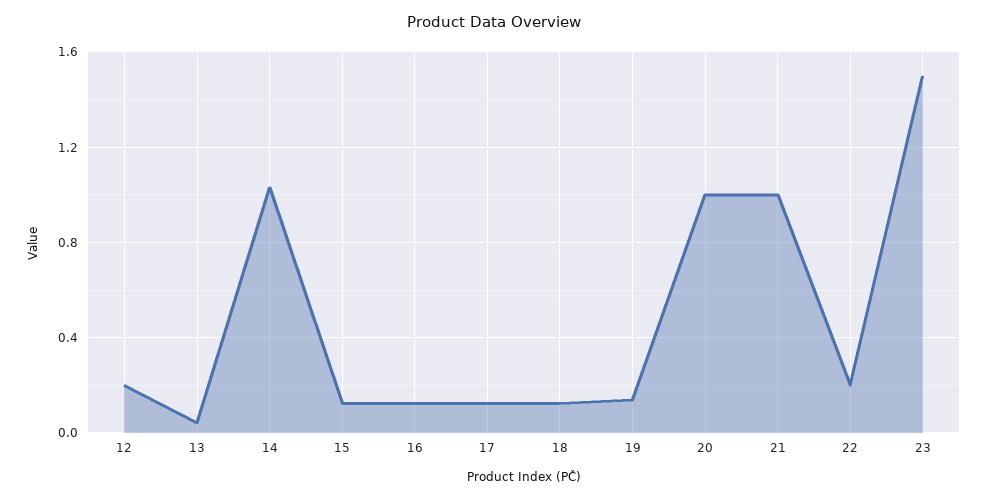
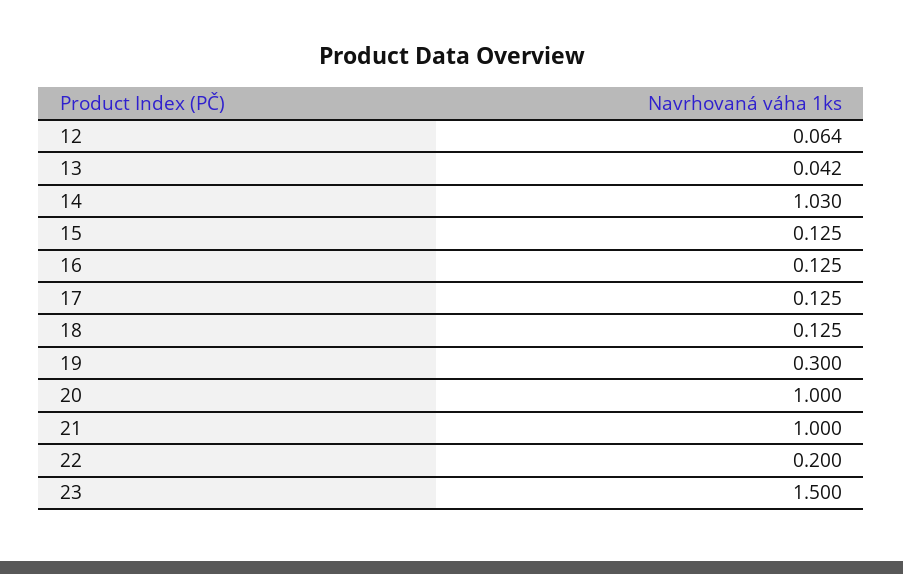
  {
-   "12": 0.2,
+   "12": 0.064,
    "13": 0.042,
    "14": 1.03,
    "15": 0.125,
    "16": 0.125,
    "17": 0.125,
    "18": 0.125,
-   "19": 0.15,
+   "19": 0.3,
    "20": 1,
    "21": 1,
    "22": 0.2,
    "23": 1.5
  }

